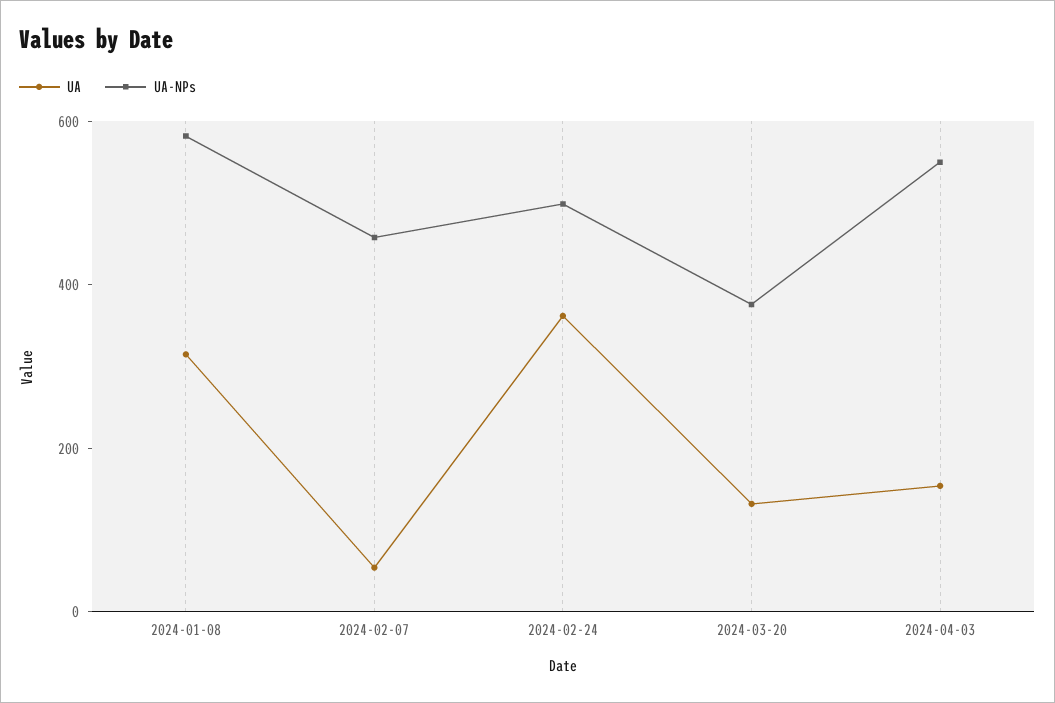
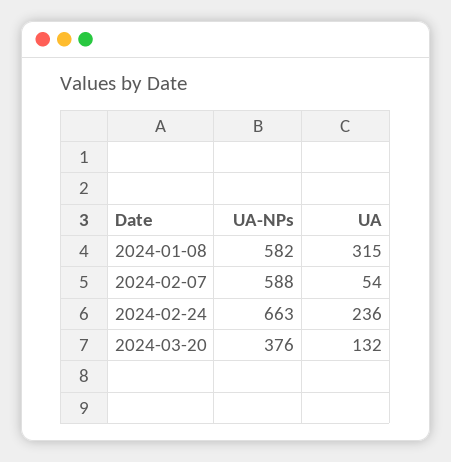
  {
    "UA": {
      "2024-01-08": 315,
      "2024-02-07": 54,
-     "2024-02-24": 350,
+     "2024-02-24": 236,
-     "2024-03-20": 132,
+     "2024-03-20": 132
-     "2024-04-03": 150
    },
    "UA-NPs": {
      "2024-01-08": 582,
-     "2024-02-07": 450,
+     "2024-02-07": 588,
-     "2024-02-24": 500,
+     "2024-02-24": 663,
-     "2024-03-20": 376,
+     "2024-03-20": 376
-     "2024-04-03": 550
    }
  }

